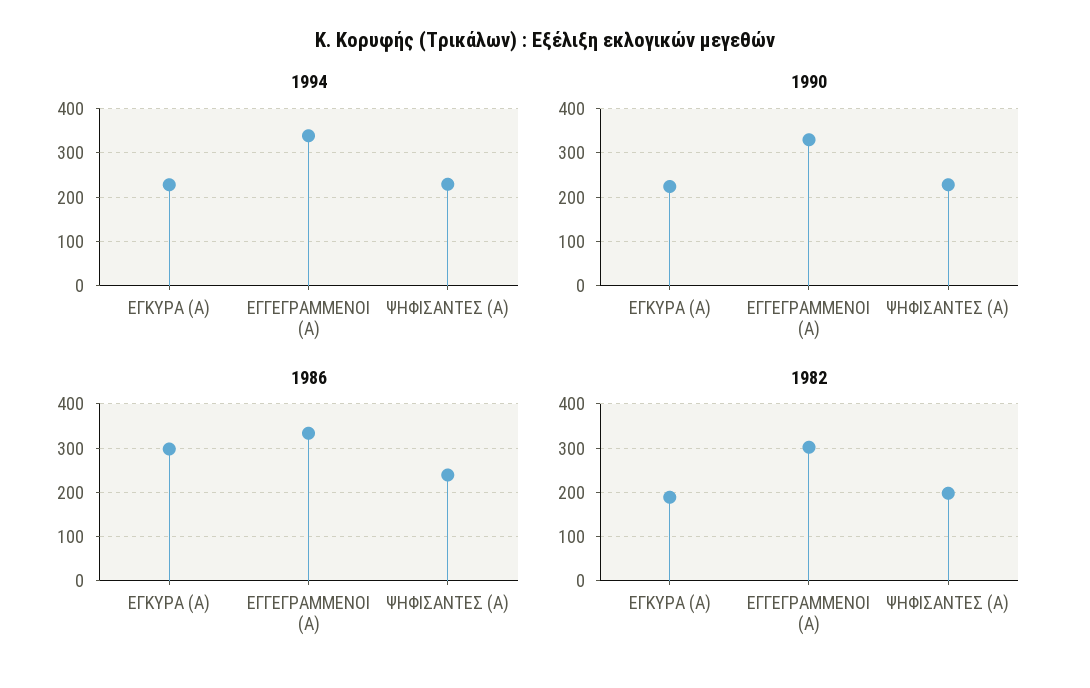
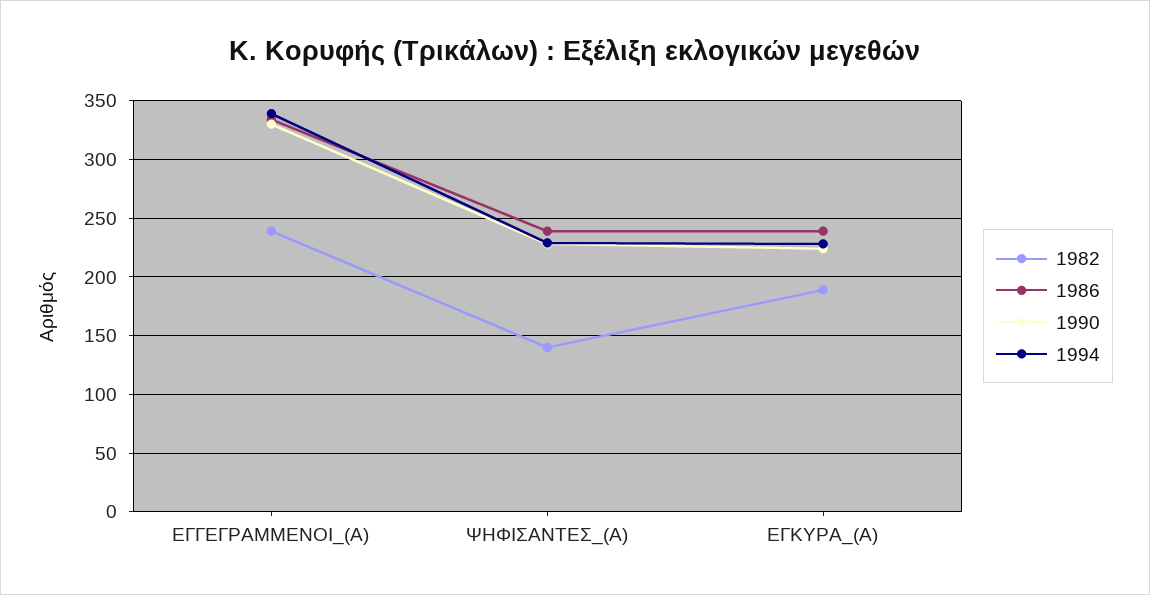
  {
    "1994": {
      "ΕΓΚΥΡΑ (Α)": 230,
      "ΕΓΓΕΓΡΑΜΜΕΝΟΙ (Α)": 340,
      "ΨΗΦΙΣΑΝΤΕΣ (Α)": 230
    },
    "1990": {
      "ΕΓΚΥΡΑ (Α)": 220,
      "ΕΓΓΕΓΡΑΜΜΕΝΟΙ (Α)": 330,
      "ΨΗΦΙΣΑΝΤΕΣ (Α)": 230
    },
    "1986": {
-     "ΕΓΚΥΡΑ (Α)": 300,
+     "ΕΓΚΥΡΑ (Α)": 240,
      "ΕΓΓΕΓΡΑΜΜΕΝΟΙ (Α)": 330,
      "ΨΗΦΙΣΑΝΤΕΣ (Α)": 240
    },
    "1982": {
      "ΕΓΚΥΡΑ (Α)": 190,
-     "ΕΓΓΕΓΡΑΜΜΕΝΟΙ (Α)": 300,
+     "ΕΓΓΕΓΡΑΜΜΕΝΟΙ (Α)": 240,
-     "ΨΗΦΙΣΑΝΤΕΣ (Α)": 200
+     "ΨΗΦΙΣΑΝΤΕΣ (Α)": 140
    }
  }

